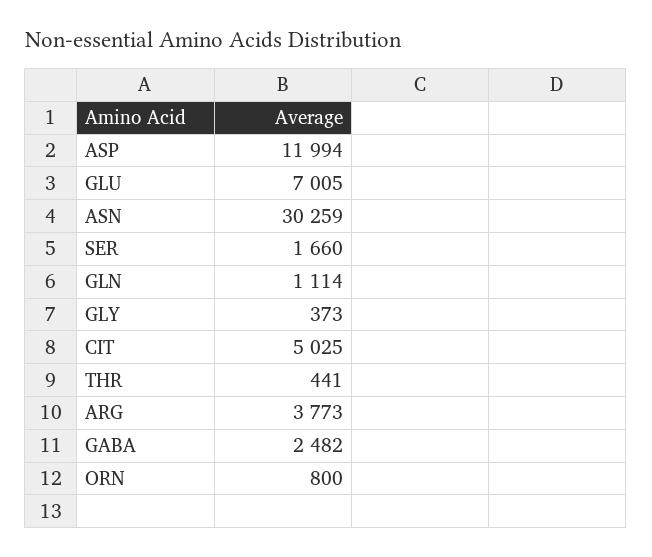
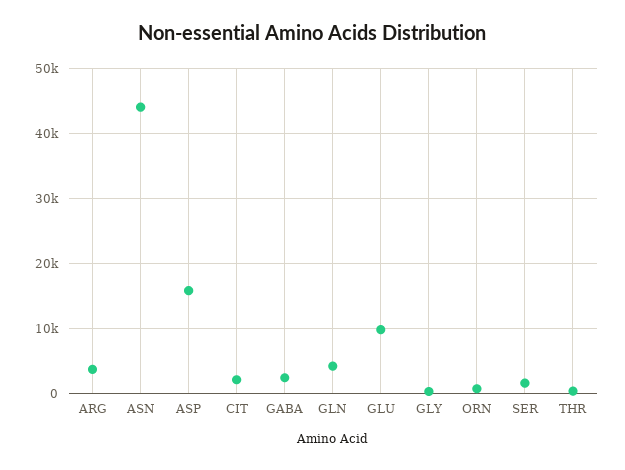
  {
-   "ASP": 11994,
+   "ASP": 16000,
-   "GLU": 7005,
+   "GLU": 10000,
-   "ASN": 30259,
+   "ASN": 44000,
    "SER": 1660,
-   "GLN": 1114,
+   "GLN": 4000,
    "GLY": 373,
-   "CIT": 5025,
+   "CIT": 2000,
    "THR": 441,
    "ARG": 3773,
    "GABA": 2482,
    "ORN": 800
  }

